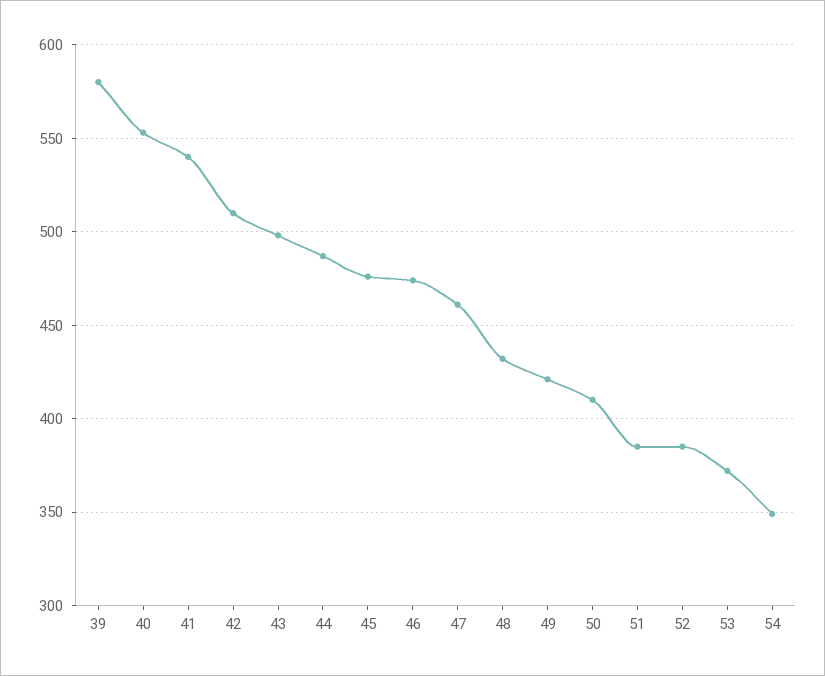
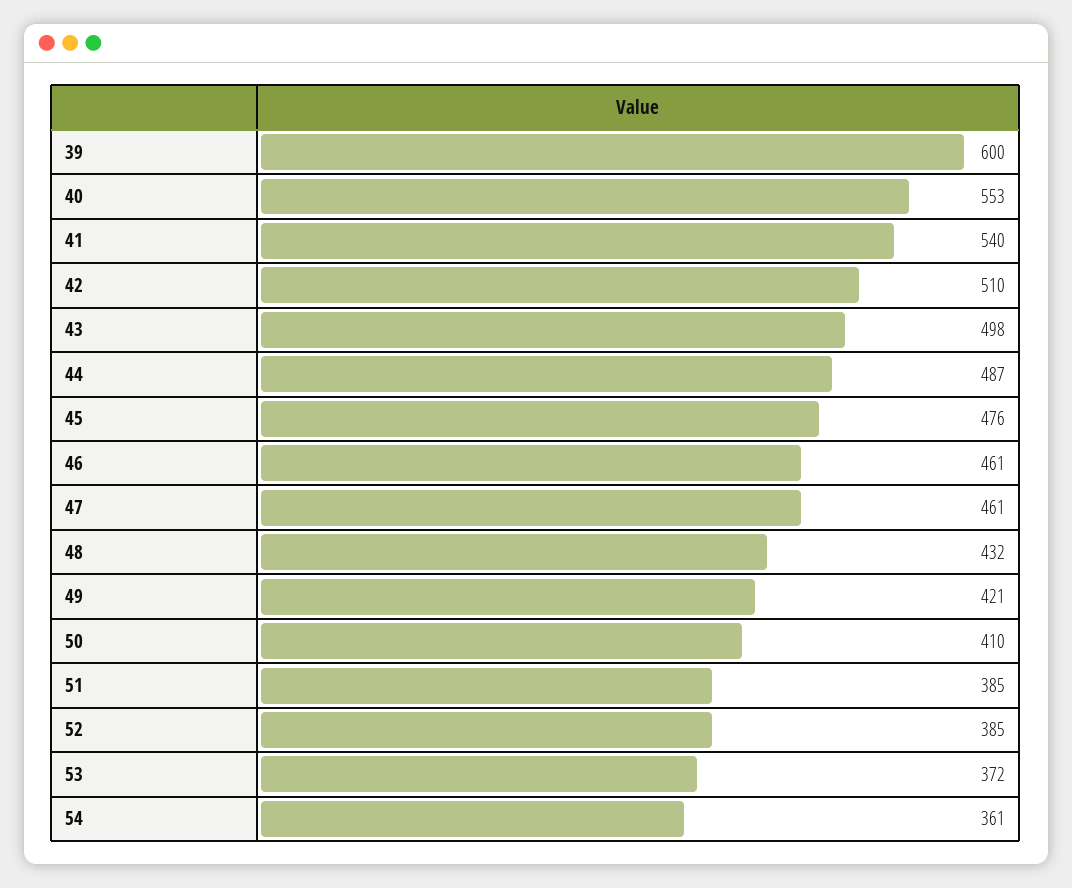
  {
-   "39": 580,
+   "39": 600,
    "40": 553,
    "41": 540,
    "42": 510,
    "43": 498,
    "44": 487,
    "45": 476,
-   "46": 475,
+   "46": 461,
    "47": 461,
    "48": 432,
    "49": 421,
    "50": 410,
    "51": 385,
    "52": 385,
    "53": 372,
-   "54": 350
+   "54": 361
  }

